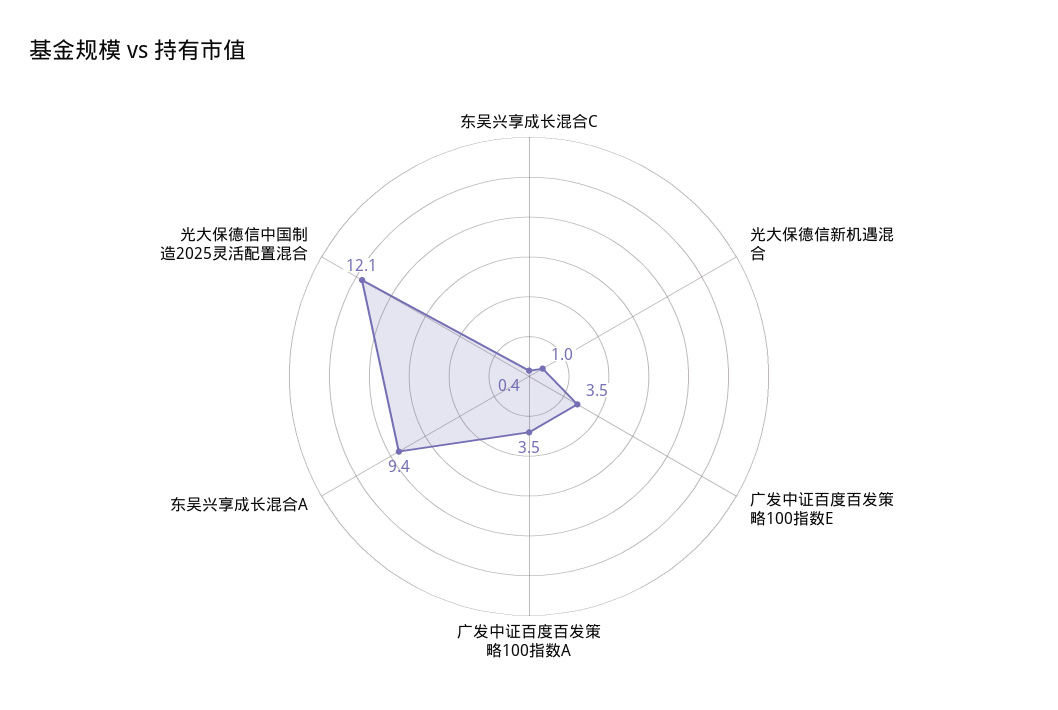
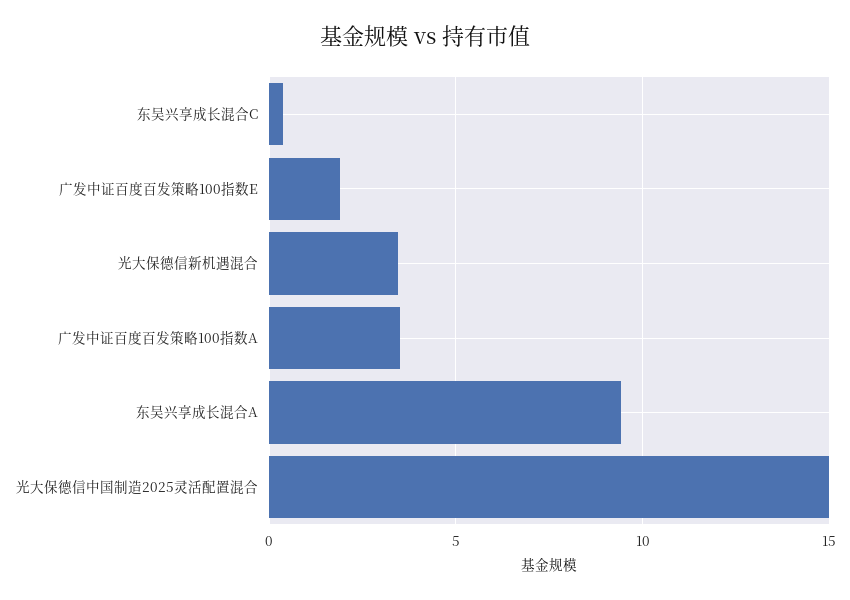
  {
    "东吴兴享成长混合C": 0.4,
-   "光大保德信新机遇混合": 1,
+   "光大保德信新机遇混合": 3.5,
-   "广发中证百度百发策略100指数E": 3.5,
+   "广发中证百度百发策略100指数E": 2,
    "广发中证百度百发策略100指数A": 3.5,
    "东吴兴享成长混合A": 9.4,
-   "光大保德信中国制造2025灵活配置混合": 12.1
+   "光大保德信中国制造2025灵活配置混合": 15
  }

